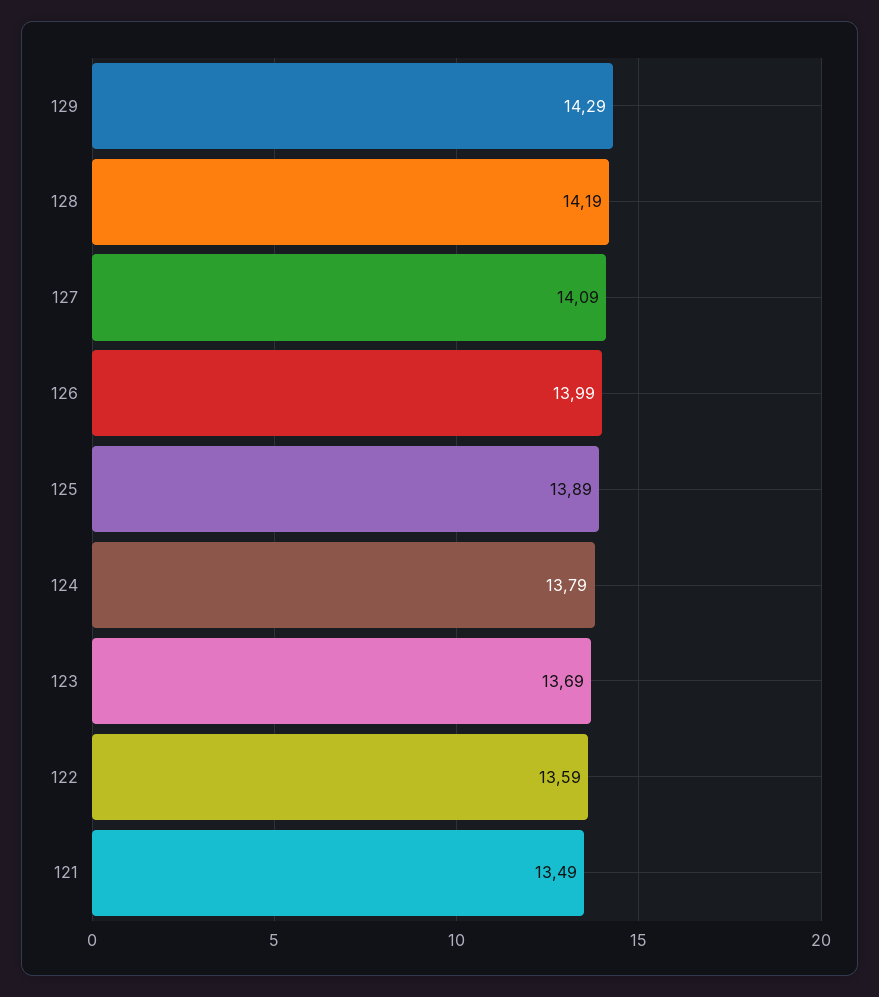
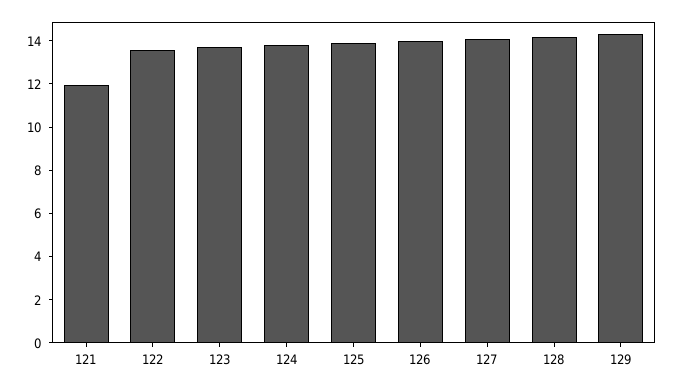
  {
    "129": 14.29,
    "128": 14.19,
    "127": 14.09,
    "126": 13.99,
    "125": 13.89,
    "124": 13.79,
    "123": 13.69,
    "122": 13.59,
-   "121": 13.49
+   "121": 12
  }

